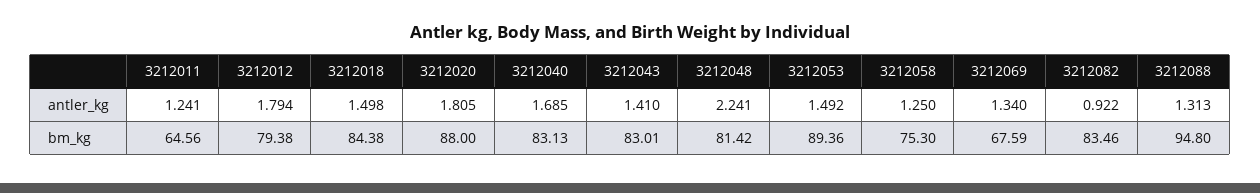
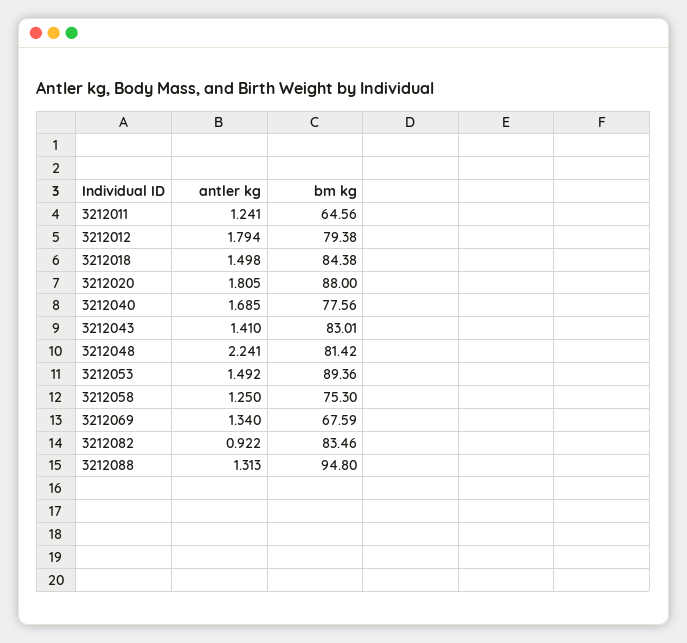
  {
    "3212011": {
      "antler_kg": 1.241,
      "bm_kg": 64.56
    },
    "3212012": {
      "antler_kg": 1.794,
      "bm_kg": 79.38
    },
    "3212018": {
      "antler_kg": 1.498,
      "bm_kg": 84.38
    },
    "3212020": {
      "antler_kg": 1.805,
      "bm_kg": 88
    },
    "3212040": {
      "antler_kg": 1.685,
-     "bm_kg": 83.13
+     "bm_kg": 77.56
    },
    "3212043": {
      "antler_kg": 1.41,
      "bm_kg": 83.01
    },
    "3212048": {
      "antler_kg": 2.241,
      "bm_kg": 81.42
    },
    "3212053": {
      "antler_kg": 1.492,
      "bm_kg": 89.36
    },
    "3212058": {
      "antler_kg": 1.25,
      "bm_kg": 75.3
    },
    "3212069": {
      "antler_kg": 1.34,
      "bm_kg": 67.59
    },
    "3212082": {
      "antler_kg": 0.922,
      "bm_kg": 83.46
    },
    "3212088": {
      "antler_kg": 1.313,
      "bm_kg": 94.8
    }
  }

